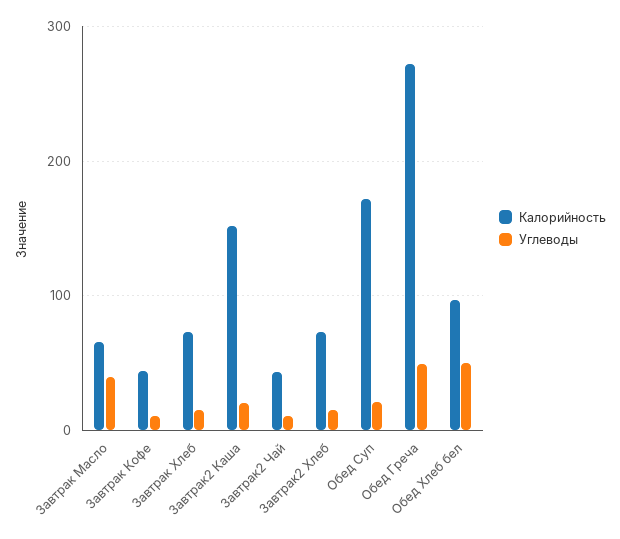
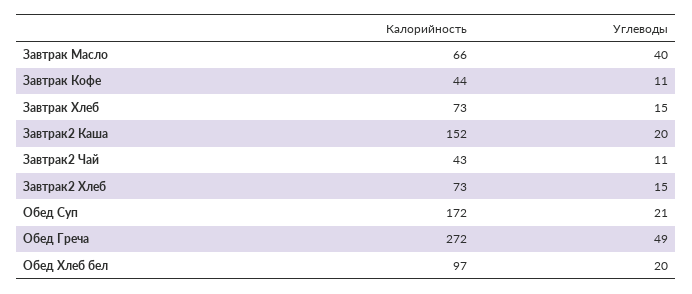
  {
    "Калорийность": {
      "Завтрак Масло": 66,
      "Завтрак Кофе": 44,
      "Завтрак Хлеб": 73,
      "Завтрак2 Каша": 152,
      "Завтрак2 Чай": 43,
      "Завтрак2 Хлеб": 73,
      "Обед Суп": 172,
      "Обед Греча": 272,
      "Обед Хлеб бел": 97
    },
    "Углеводы": {
      "Завтрак Масло": 40,
      "Завтрак Кофе": 11,
      "Завтрак Хлеб": 15,
      "Завтрак2 Каша": 20,
      "Завтрак2 Чай": 11,
      "Завтрак2 Хлеб": 15,
      "Обед Суп": 21,
      "Обед Греча": 49,
-     "Обед Хлеб бел": 50
+     "Обед Хлеб бел": 20
    }
  }

